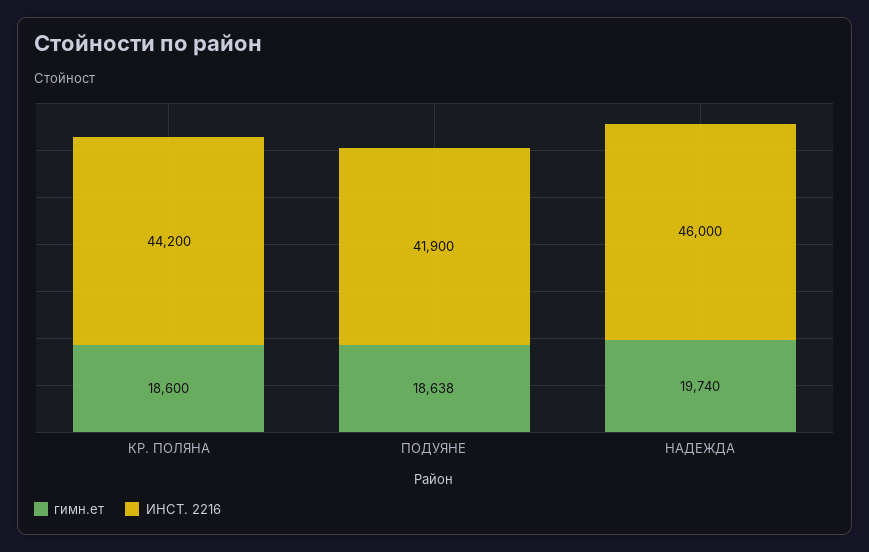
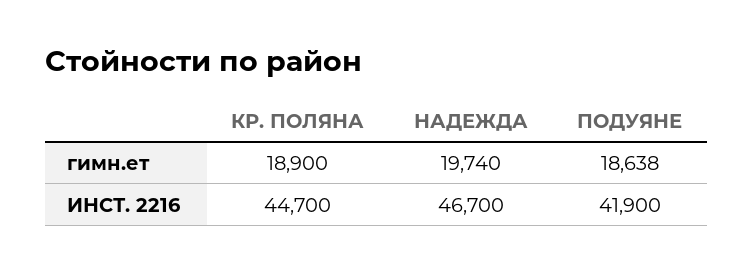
  {
    "гимн.ет": {
-     "КР. ПОЛЯНА": 18600,
+     "КР. ПОЛЯНА": 18900,
      "ПОДУЯНЕ": 18638,
      "НАДЕЖДА": 19740
    },
    "ИНСТ. 2216": {
-     "КР. ПОЛЯНА": 44200,
+     "КР. ПОЛЯНА": 44700,
      "ПОДУЯНЕ": 41900,
-     "НАДЕЖДА": 46000
+     "НАДЕЖДА": 46700
    }
  }

